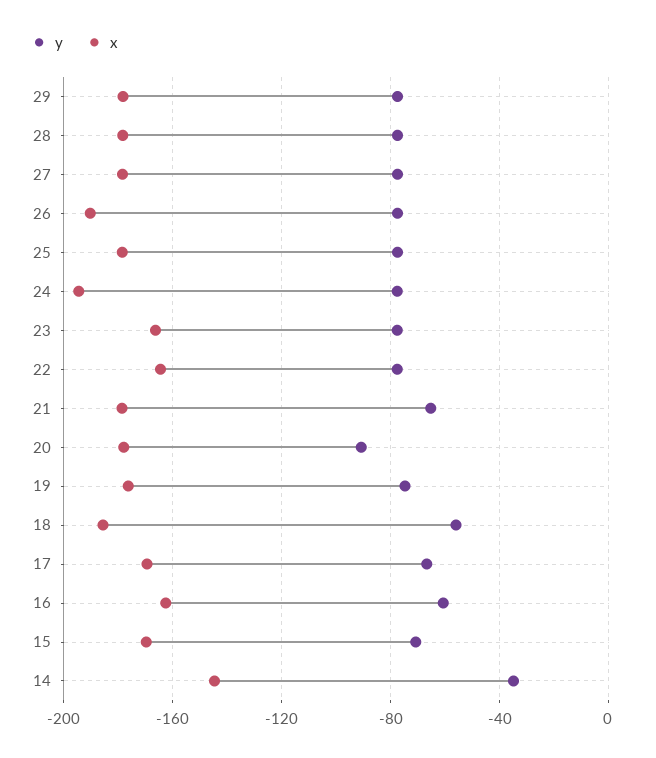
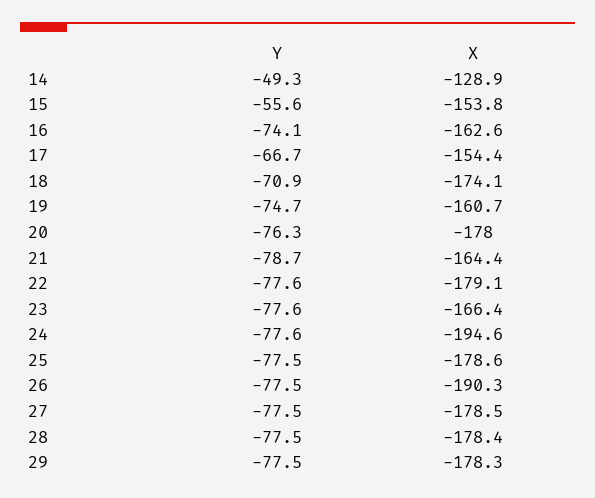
  {
    "y": {
      "29": -77.5,
      "28": -77.5,
      "27": -77.5,
      "26": -77.5,
      "25": -77.5,
      "24": -77.6,
      "23": -77.6,
      "22": -77.6,
-     "21": -65,
+     "21": -78.7,
-     "20": -90,
+     "20": -76.3,
      "19": -74.7,
-     "18": -55,
+     "18": -70.9,
      "17": -66.7,
-     "16": -60,
+     "16": -74.1,
-     "15": -70,
+     "15": -55.6,
-     "14": -35
+     "14": -49.3
    },
    "x": {
      "29": -178.3,
      "28": -178.4,
      "27": -178.5,
      "26": -190.3,
      "25": -178.6,
      "24": -194.6,
      "23": -166.4,
-     "22": -165,
+     "22": -179.1,
-     "21": -180,
+     "21": -164.4,
      "20": -178,
-     "19": -175,
+     "19": -160.7,
-     "18": -185,
+     "18": -174.1,
-     "17": -170,
+     "17": -154.4,
      "16": -162.6,
-     "15": -170,
+     "15": -153.8,
-     "14": -145
+     "14": -128.9
    }
  }

